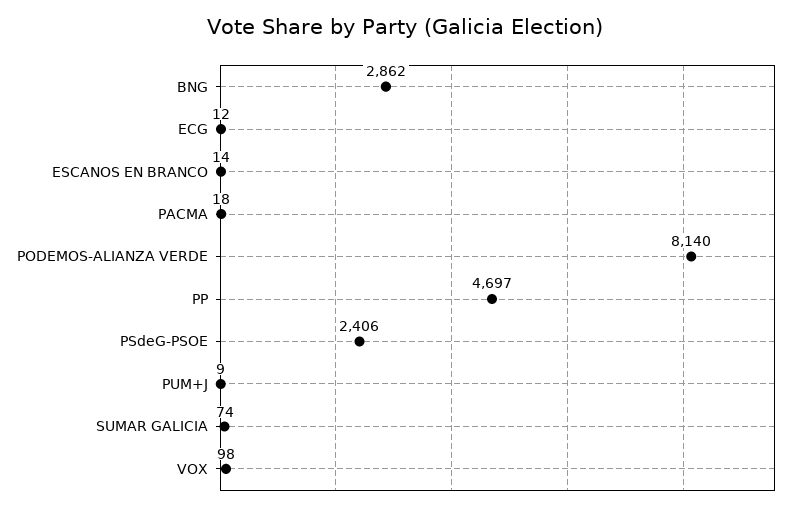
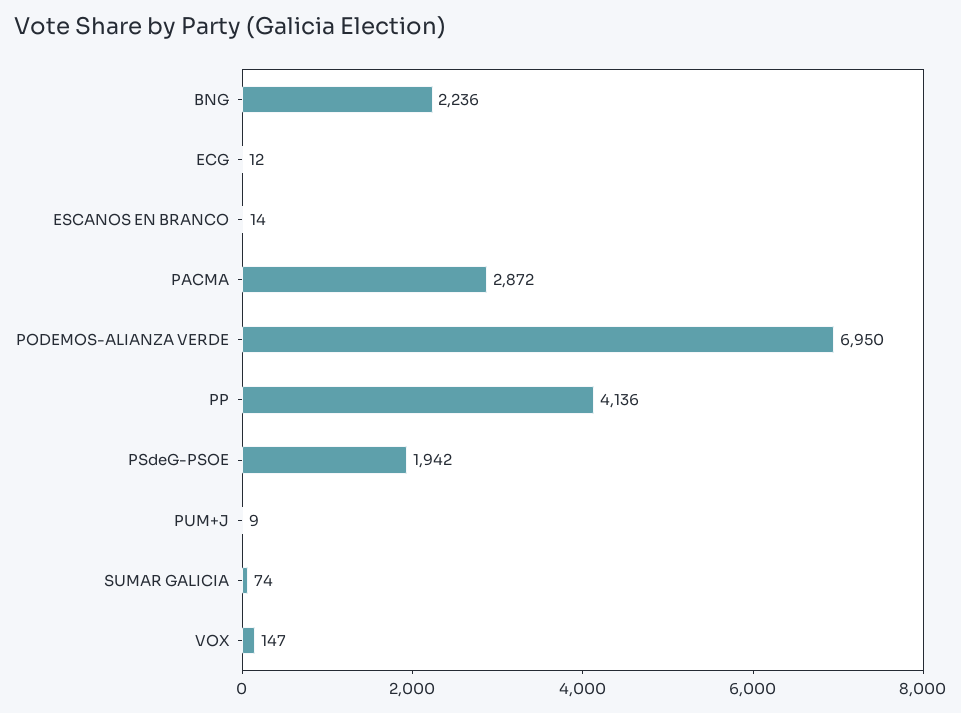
  {
-   "BNG": 2862,
+   "BNG": 2236,
    "ECG": 12,
    "ESCANOS EN BRANCO": 14,
-   "PACMA": 18,
+   "PACMA": 2872,
-   "PODEMOS-ALIANZA VERDE": 8140,
+   "PODEMOS-ALIANZA VERDE": 6950,
-   "PP": 4697,
+   "PP": 4136,
-   "PSdeG-PSOE": 2406,
+   "PSdeG-PSOE": 1942,
    "PUM+J": 9,
    "SUMAR GALICIA": 74,
-   "VOX": 98
+   "VOX": 147
  }

